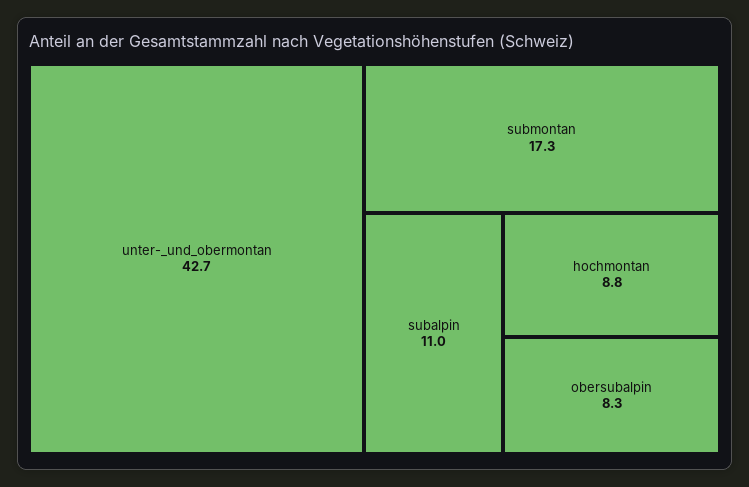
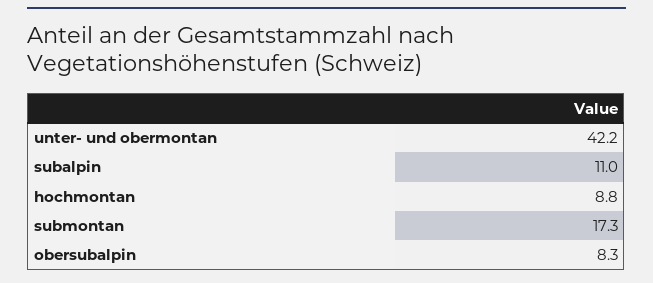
  {
-   "unter-_und_obermontan": 42.7,
+   "unter-_und_obermontan": 42.2,
    "submontan": 17.3,
    "subalpin": 11,
    "hochmontan": 8.8,
    "obersubalpin": 8.3
  }

